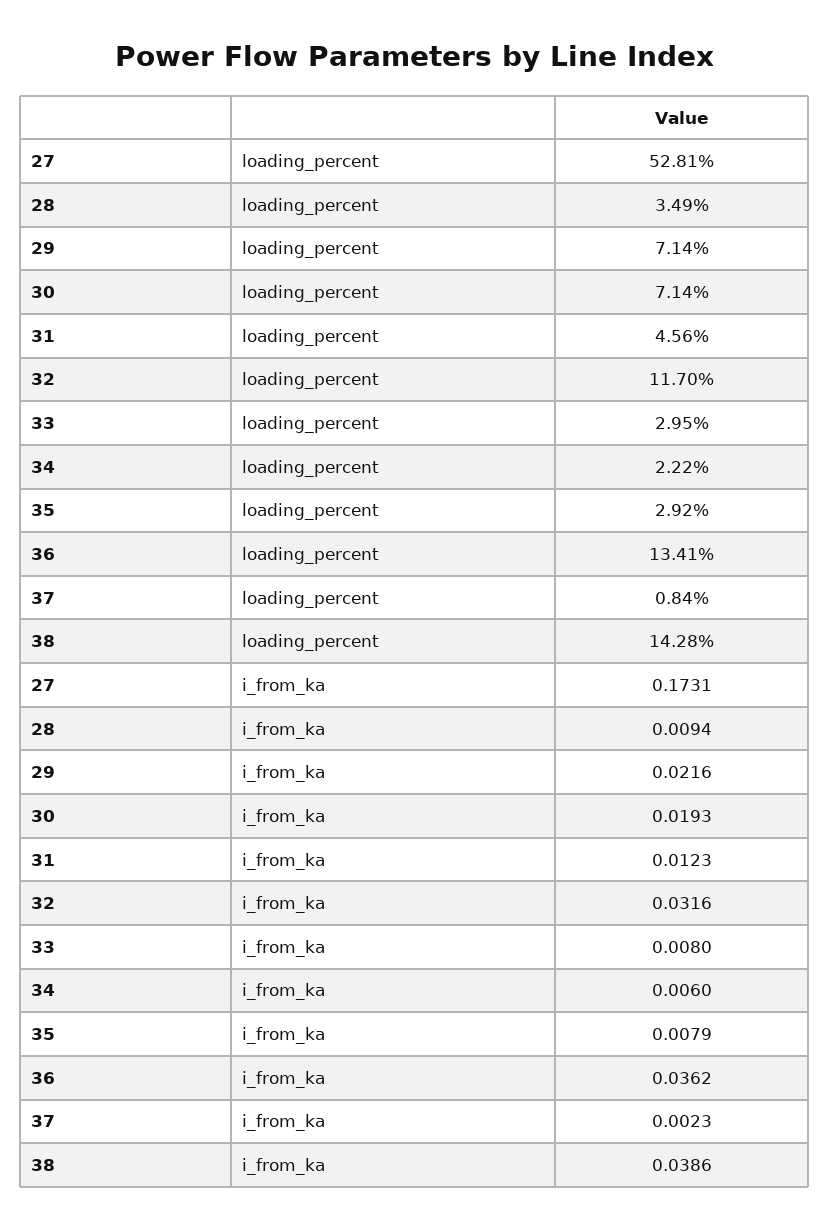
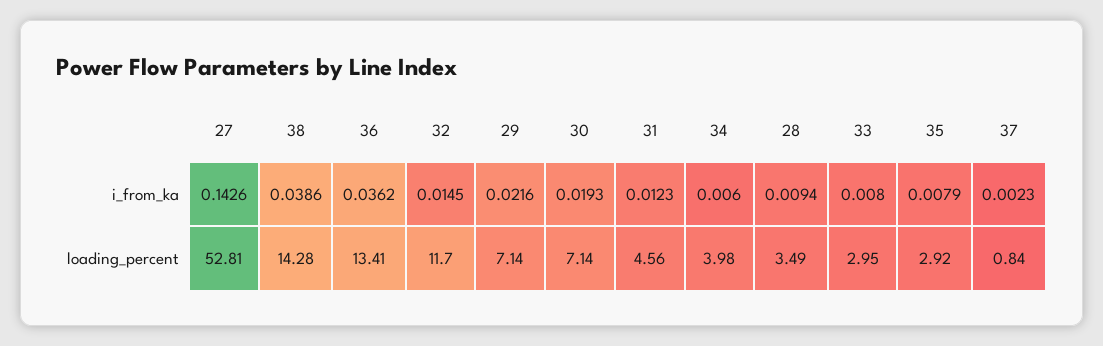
  {
    "27": {
      "loading_percent": 52.81,
-     "i_from_ka": 0.1731
+     "i_from_ka": 0.1426
    },
    "28": {
      "loading_percent": 3.49,
      "i_from_ka": 0.0094
    },
    "29": {
      "loading_percent": 7.14,
      "i_from_ka": 0.0216
    },
    "30": {
      "loading_percent": 7.14,
      "i_from_ka": 0.0193
    },
    "31": {
      "loading_percent": 4.56,
      "i_from_ka": 0.0123
    },
    "32": {
      "loading_percent": 11.7,
-     "i_from_ka": 0.0316
+     "i_from_ka": 0.0145
    },
    "33": {
      "loading_percent": 2.95,
      "i_from_ka": 0.008
    },
    "34": {
-     "loading_percent": 2.22,
+     "loading_percent": 3.98,
      "i_from_ka": 0.006
    },
    "35": {
      "loading_percent": 2.92,
      "i_from_ka": 0.0079
    },
    "36": {
      "loading_percent": 13.41,
      "i_from_ka": 0.0362
    },
    "37": {
      "loading_percent": 0.84,
      "i_from_ka": 0.0023
    },
    "38": {
      "loading_percent": 14.28,
      "i_from_ka": 0.0386
    }
  }

